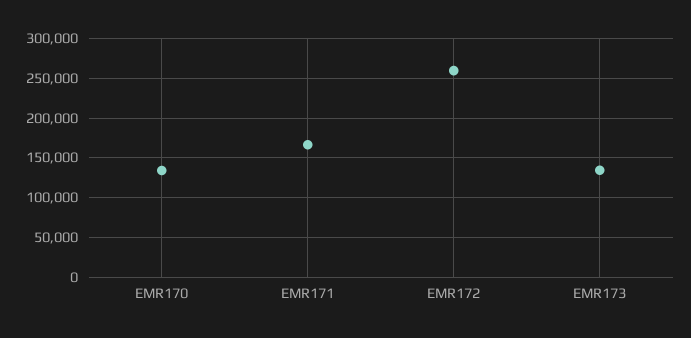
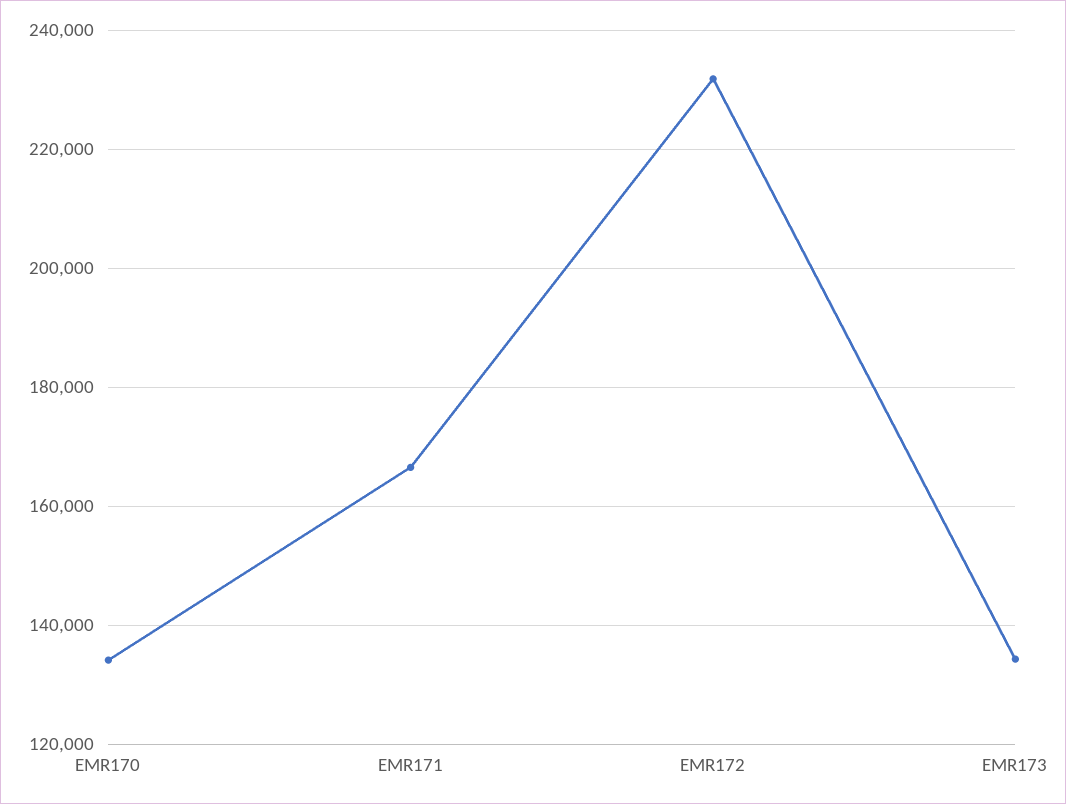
  {
    "EMR170": 134000,
    "EMR171": 166000,
-   "EMR172": 260000,
+   "EMR172": 232000,
    "EMR173": 134000
  }

